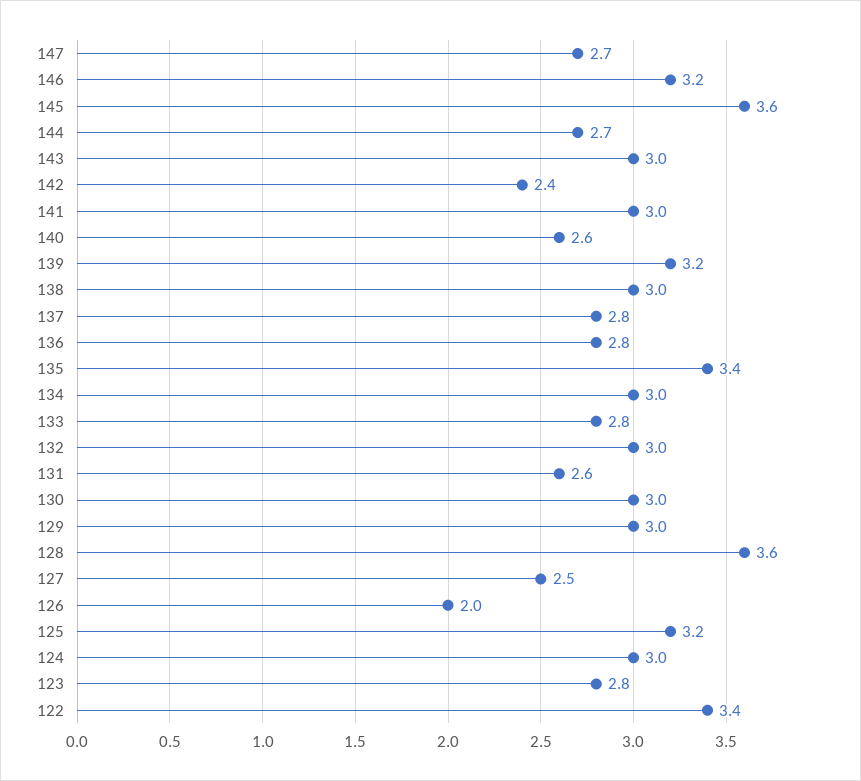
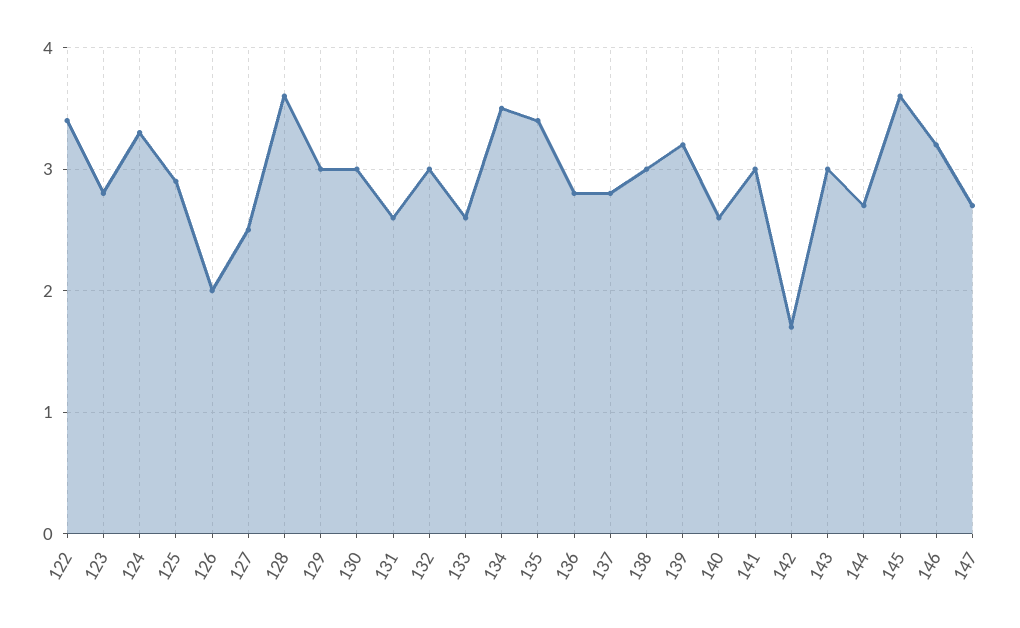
  {
    "147": 2.7,
    "146": 3.2,
    "145": 3.6,
    "144": 2.7,
    "143": 3,
-   "142": 2.4,
+   "142": 1.7,
    "141": 3,
    "140": 2.6,
    "139": 3.2,
    "138": 3,
    "137": 2.8,
    "136": 2.8,
    "135": 3.4,
-   "134": 3,
+   "134": 3.5,
-   "133": 2.8,
+   "133": 2.6,
    "132": 3,
    "131": 2.6,
    "130": 3,
    "129": 3,
    "128": 3.6,
    "127": 2.5,
    "126": 2,
-   "125": 3.2,
+   "125": 2.9,
-   "124": 3,
+   "124": 3.3,
    "123": 2.8,
    "122": 3.4
  }

